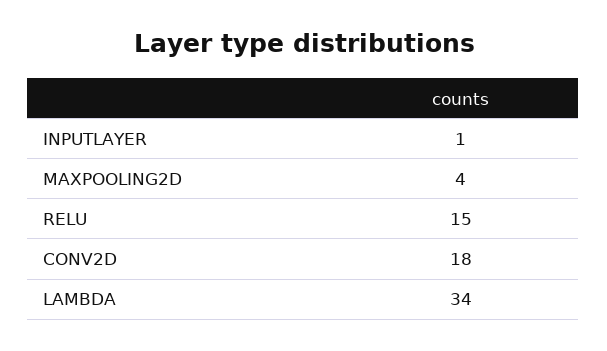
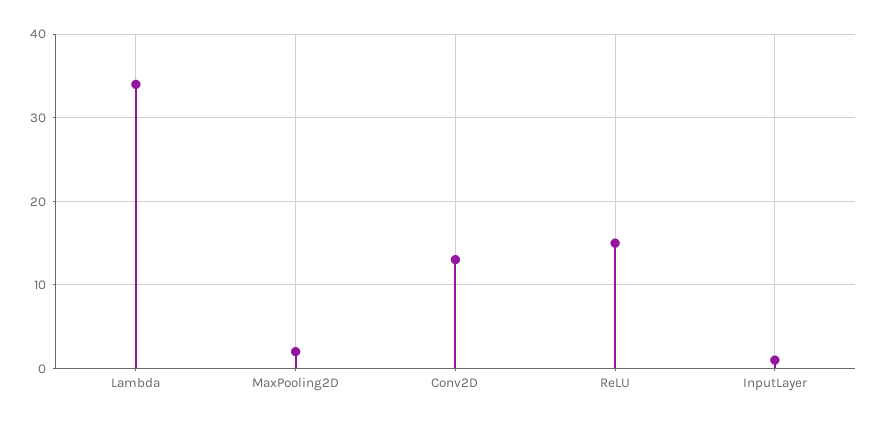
  {
    "INPUTLAYER": 1,
-   "MAXPOOLING2D": 4,
+   "MAXPOOLING2D": 2,
    "RELU": 15,
-   "CONV2D": 18,
+   "CONV2D": 13,
    "LAMBDA": 34
  }

